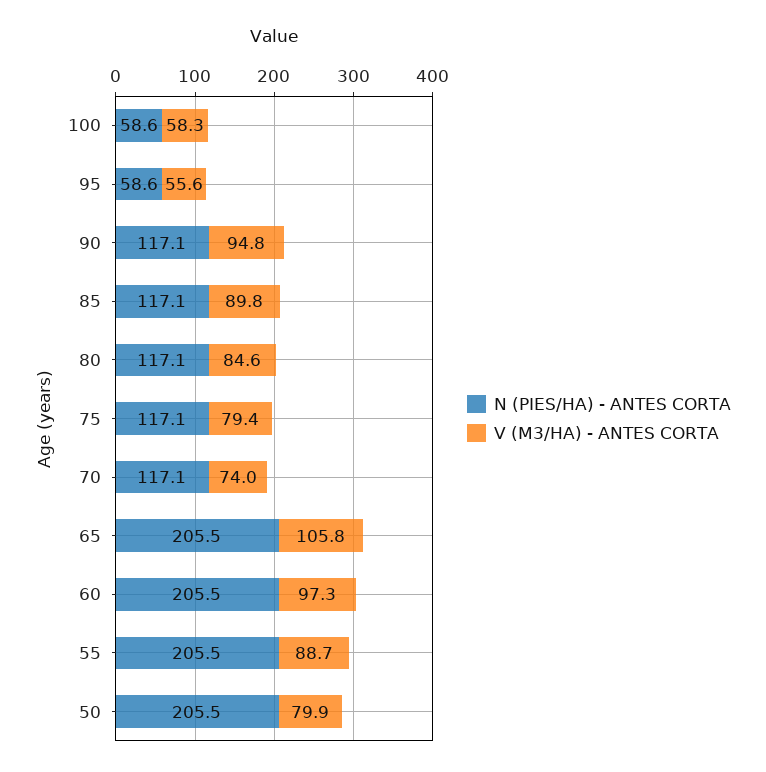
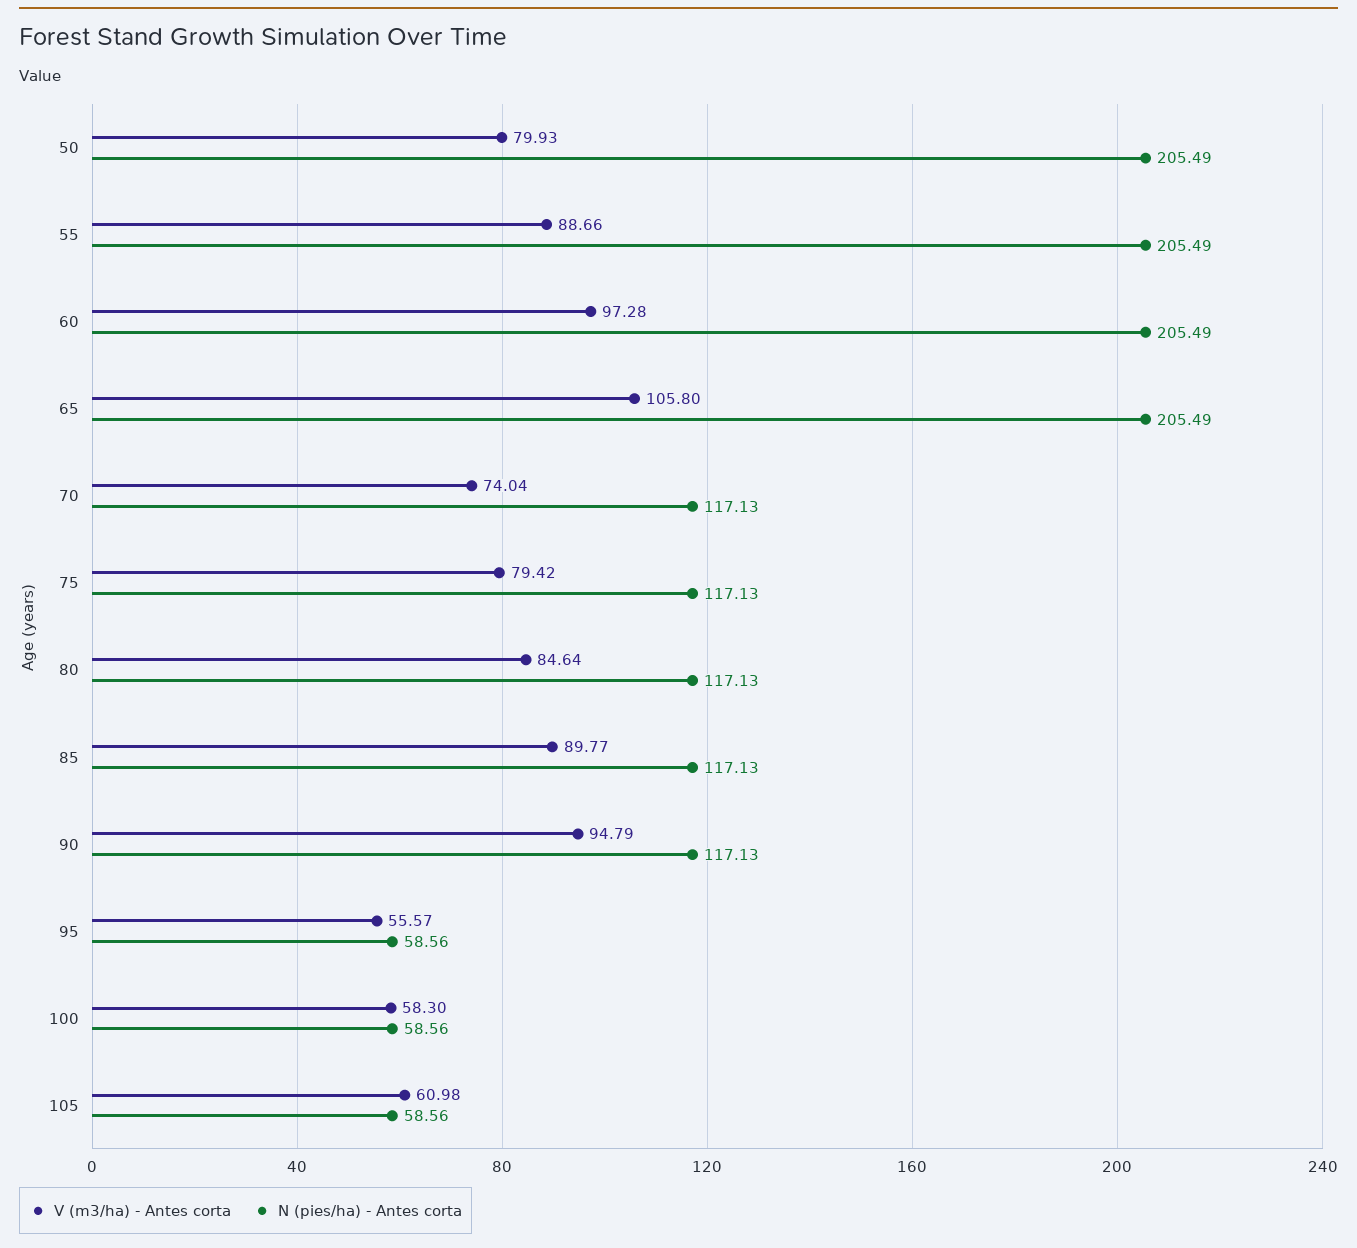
  {
    "N (PIES/HA) - ANTES CORTA": {
      "100": 58.56,
      "95": 58.56,
      "90": 117.13,
      "85": 117.13,
      "80": 117.13,
      "75": 117.13,
      "70": 117.13,
      "65": 205.49,
      "60": 205.49,
      "55": 205.49,
-     "50": 205.49
+     "50": 205.49,
+     "105": 58.56
    },
    "V (M3/HA) - ANTES CORTA": {
      "100": 58.3,
      "95": 55.57,
      "90": 94.79,
      "85": 89.77,
      "80": 84.64,
      "75": 79.42,
      "70": 74.04,
      "65": 105.8,
      "60": 97.28,
      "55": 88.66,
-     "50": 79.93
+     "50": 79.93,
+     "105": 60.98
    }
  }

